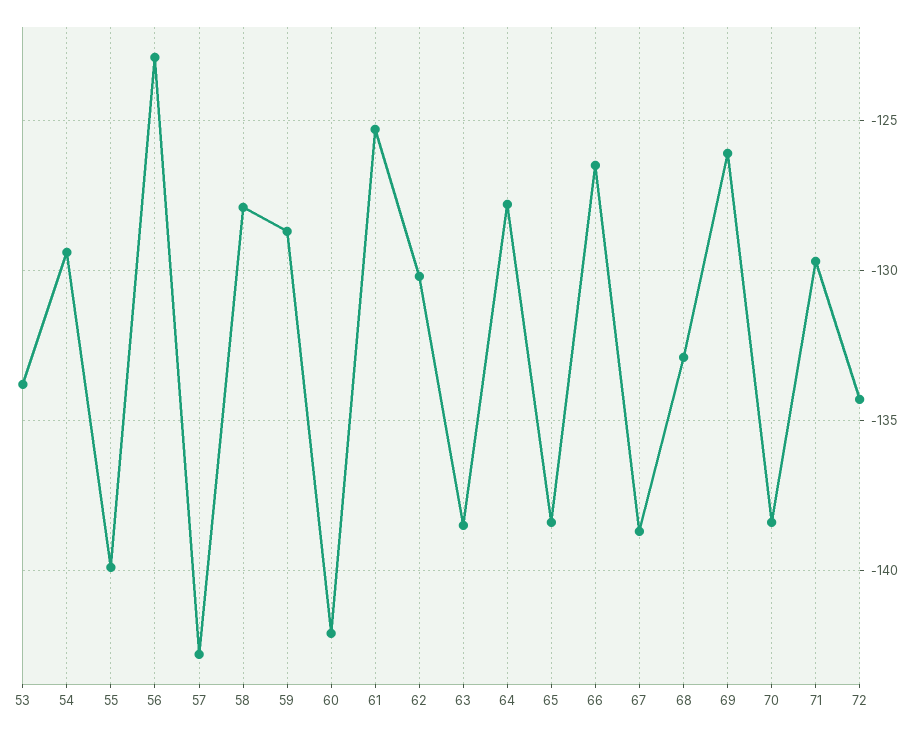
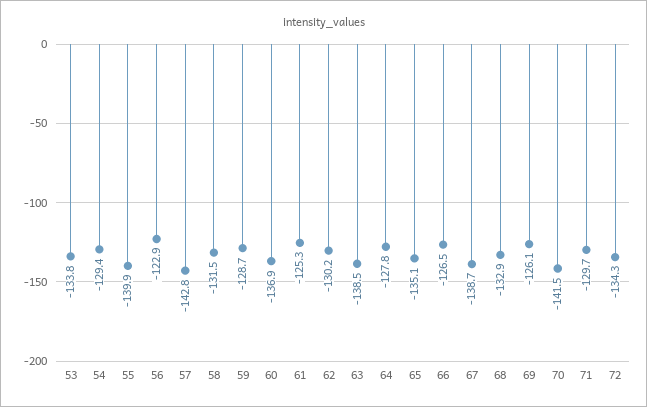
  {
    "53": -133.8,
    "54": -129.4,
    "55": -139.9,
    "56": -122.9,
    "57": -142.8,
-   "58": -128,
+   "58": -131.5,
    "59": -128.7,
-   "60": -142,
+   "60": -136.9,
    "61": -125.3,
    "62": -130.2,
    "63": -138.5,
    "64": -127.8,
-   "65": -138.5,
+   "65": -135.1,
    "66": -126.5,
    "67": -138.7,
    "68": -132.9,
    "69": -126.1,
-   "70": -138.5,
+   "70": -141.5,
    "71": -129.7,
    "72": -134.3
  }

